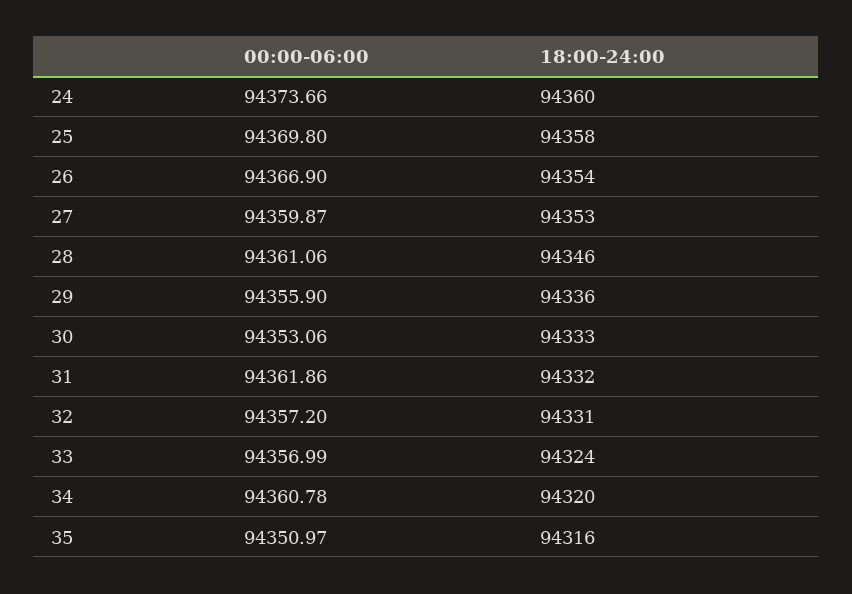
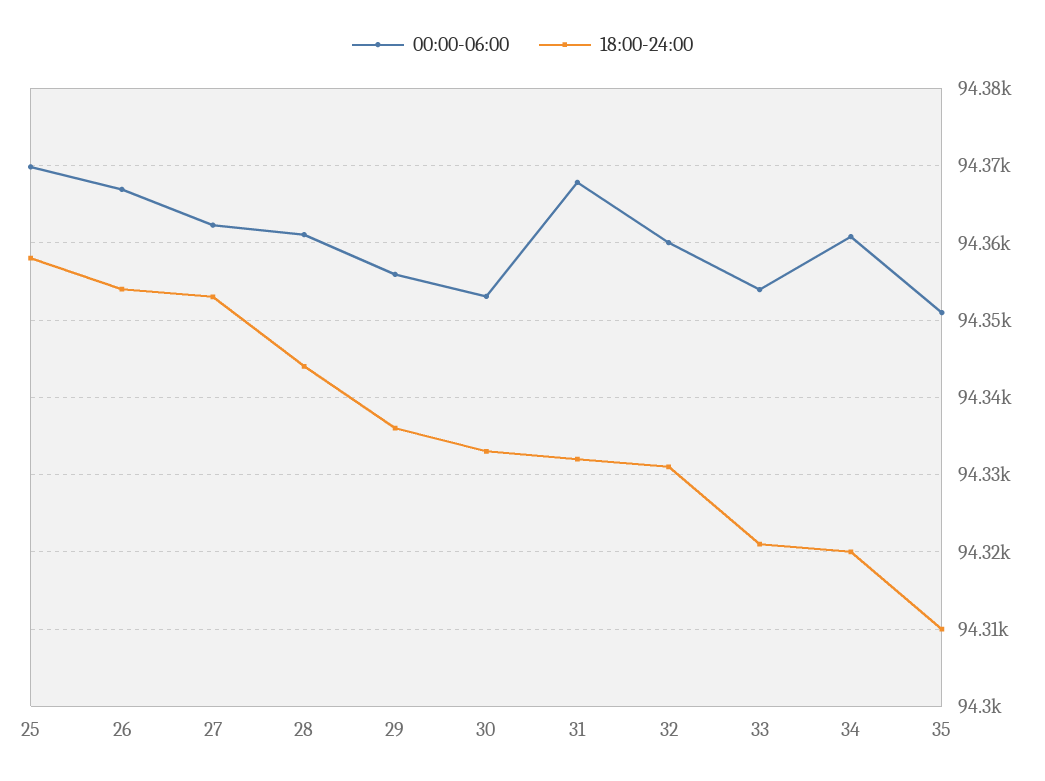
  {
    "00:00-06:00": {
-     "24": 94373.66,
      "25": 94369.8,
      "26": 94366.9,
-     "27": 94359.87,
+     "27": 94362,
      "28": 94361.06,
      "29": 94355.9,
      "30": 94353.06,
-     "31": 94361.86,
+     "31": 94368,
-     "32": 94357.2,
+     "32": 94360,
-     "33": 94356.99,
+     "33": 94354,
      "34": 94360.78,
      "35": 94350.97
    },
    "18:00-24:00": {
-     "24": 94360,
      "25": 94358,
      "26": 94354,
      "27": 94353,
-     "28": 94346,
+     "28": 94344,
      "29": 94336,
      "30": 94333,
      "31": 94332,
      "32": 94331,
-     "33": 94324,
+     "33": 94321,
      "34": 94320,
-     "35": 94316
+     "35": 94310
    }
  }

